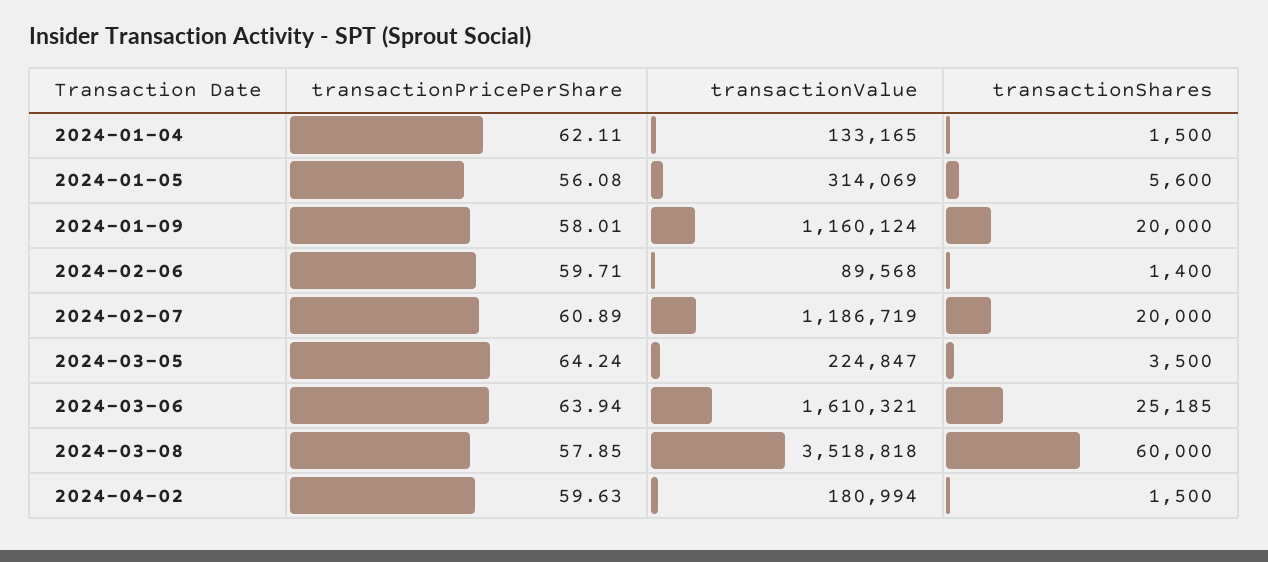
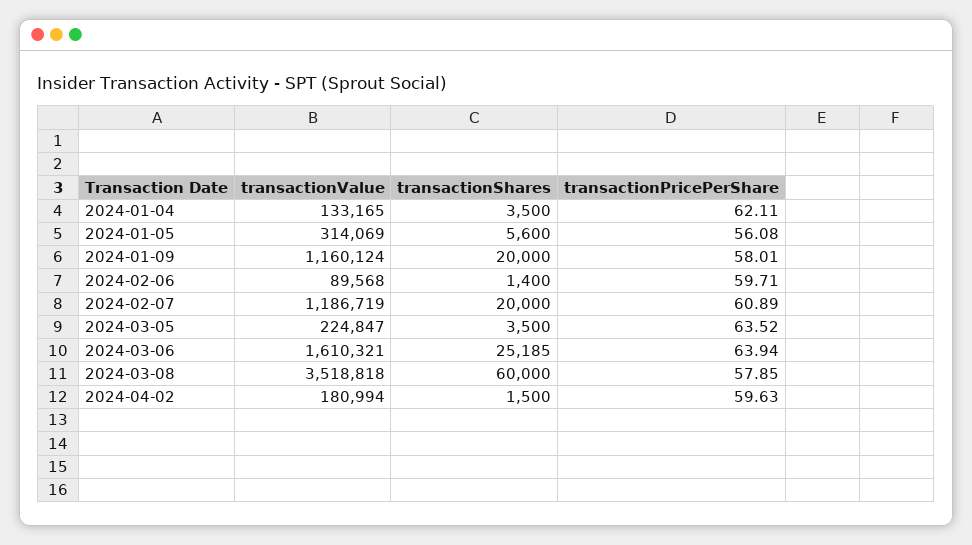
  {
    "transactionPricePerShare": {
      "2024-01-04": 62.11,
      "2024-01-05": 56.08,
      "2024-01-09": 58.01,
      "2024-02-06": 59.71,
      "2024-02-07": 60.89,
-     "2024-03-05": 64.24,
+     "2024-03-05": 63.52,
      "2024-03-06": 63.94,
      "2024-03-08": 57.85,
      "2024-04-02": 59.63
    },
    "transactionValue": {
      "2024-01-04": 133165,
      "2024-01-05": 314069,
      "2024-01-09": 1160124,
      "2024-02-06": 89568,
      "2024-02-07": 1186719,
      "2024-03-05": 224847,
      "2024-03-06": 1610321,
      "2024-03-08": 3518818,
      "2024-04-02": 180994
    },
    "transactionShares": {
-     "2024-01-04": 1500,
+     "2024-01-04": 3500,
      "2024-01-05": 5600,
      "2024-01-09": 20000,
      "2024-02-06": 1400,
      "2024-02-07": 20000,
      "2024-03-05": 3500,
      "2024-03-06": 25185,
      "2024-03-08": 60000,
      "2024-04-02": 1500
    }
  }

